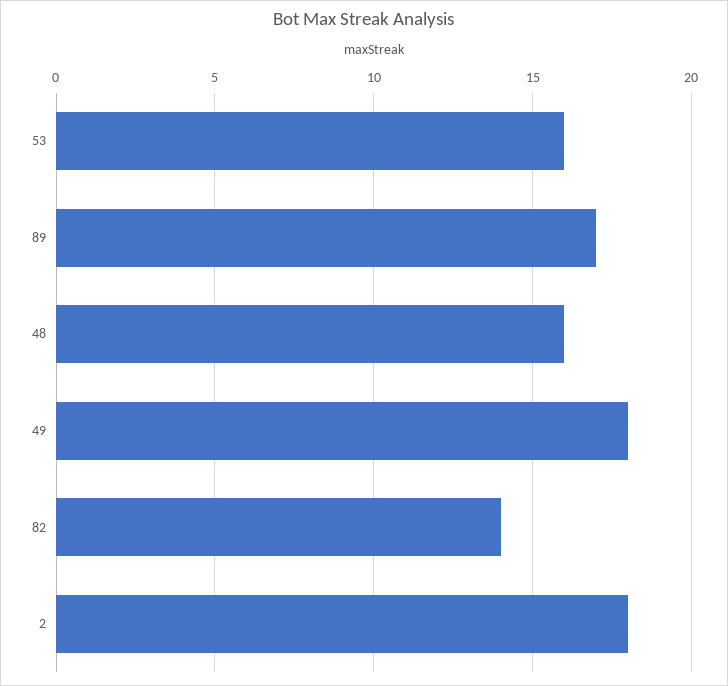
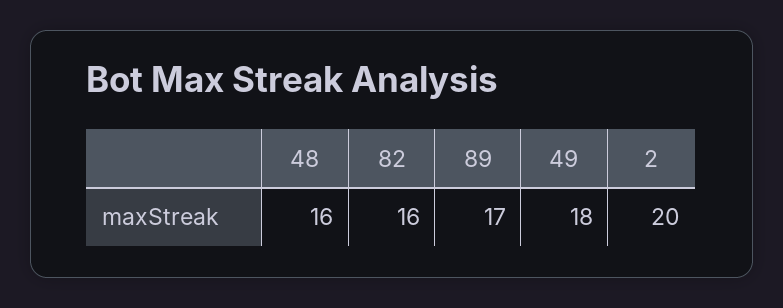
  {
-   "53": 16,
    "89": 17,
    "48": 16,
    "49": 18,
-   "82": 14,
+   "82": 16,
-   "2": 18
+   "2": 20
  }

